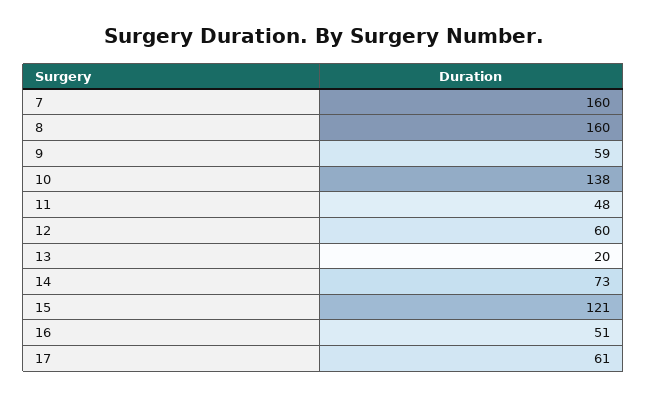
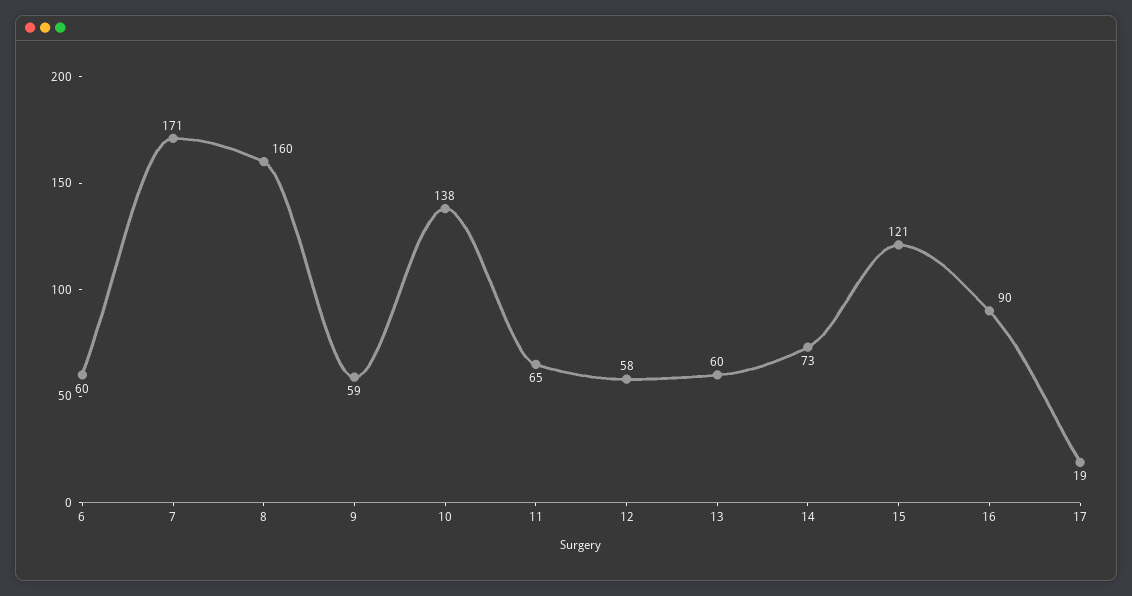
  {
-   "7": 160,
+   "7": 171,
    "8": 160,
    "9": 59,
    "10": 138,
-   "11": 48,
+   "11": 65,
-   "12": 60,
+   "12": 58,
-   "13": 20,
+   "13": 60,
    "14": 73,
    "15": 121,
-   "16": 51,
+   "16": 90,
-   "17": 61
+   "17": 19,
+   "6": 60
  }

